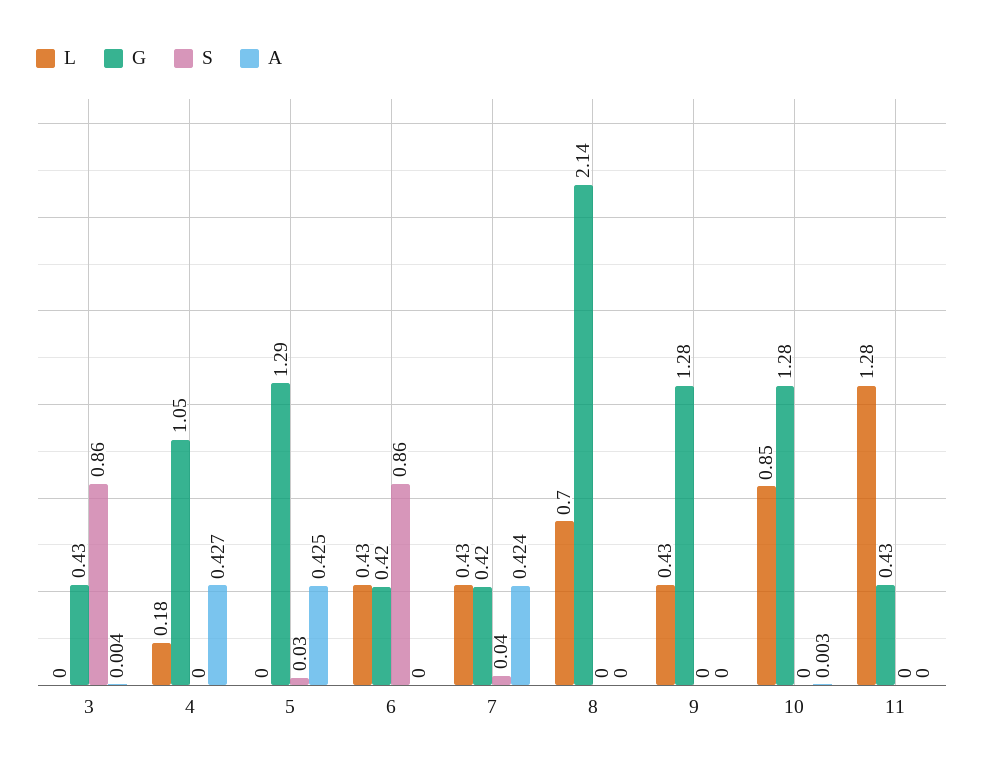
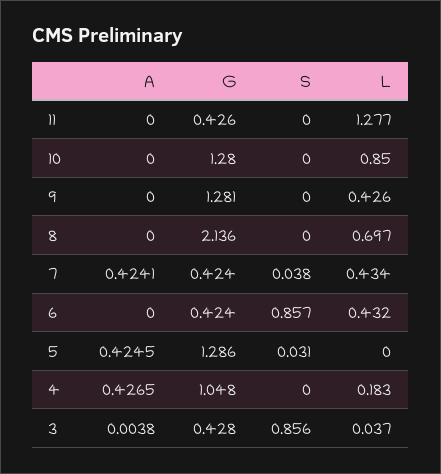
  {
    "L": {
-     "3": 0,
+     "3": 0.037,
      "4": 0.183,
      "5": 0,
      "6": 0.432,
      "7": 0.434,
      "8": 0.697,
      "9": 0.426,
      "10": 0.85,
      "11": 1.277
    },
    "G": {
      "3": 0.428,
      "4": 1.048,
      "5": 1.286,
      "6": 0.424,
      "7": 0.424,
      "8": 2.136,
      "9": 1.281,
      "10": 1.28,
      "11": 0.426
    },
    "S": {
      "3": 0.856,
      "4": 0,
      "5": 0.031,
      "6": 0.857,
      "7": 0.038,
      "8": 0,
      "9": 0,
      "10": 0,
      "11": 0
    },
    "A": {
      "3": 0.0038,
      "4": 0.4265,
      "5": 0.4245,
      "6": 0,
      "7": 0.4241,
      "8": 0,
      "9": 0,
-     "10": 0.003,
+     "10": 0,
      "11": 0
    }
  }

